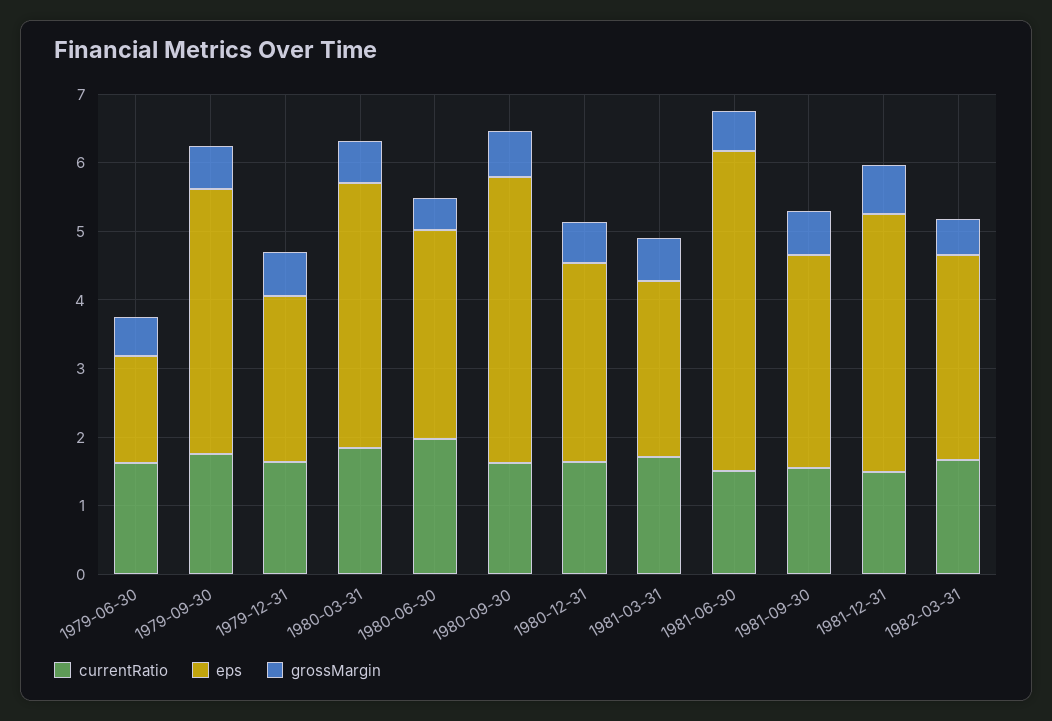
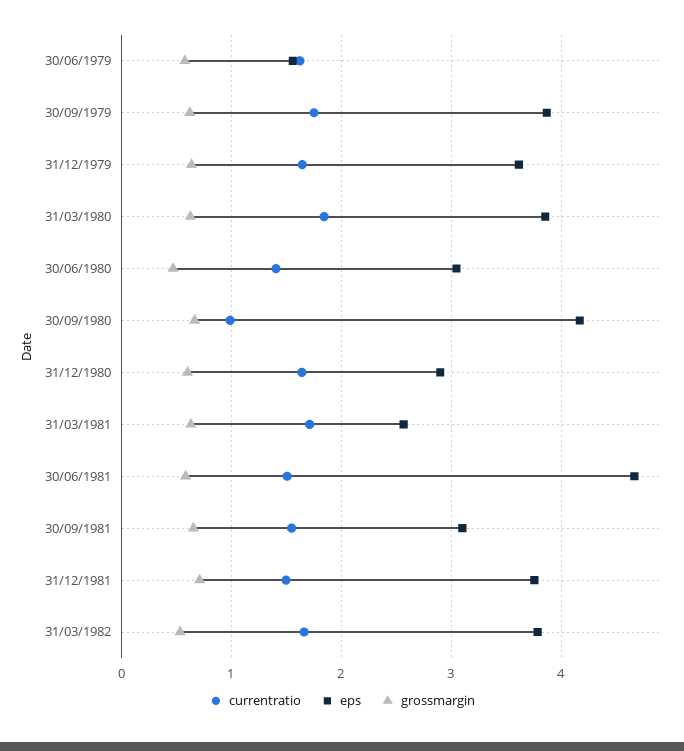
  {
    "currentRatio": {
      "1979-06-30": 1.6,
      "1979-09-30": 1.8,
      "1979-12-31": 1.6,
      "1980-03-31": 1.8,
-     "1980-06-30": 2,
+     "1980-06-30": 1.4,
-     "1980-09-30": 1.6,
+     "1980-09-30": 1,
      "1980-12-31": 1.6,
      "1981-03-31": 1.7,
      "1981-06-30": 1.5,
      "1981-09-30": 1.5,
      "1981-12-31": 1.5,
      "1982-03-31": 1.7
    },
    "eps": {
      "1979-06-30": 1.6,
      "1979-09-30": 3.9,
-     "1979-12-31": 2.4,
+     "1979-12-31": 3.6,
      "1980-03-31": 3.9,
      "1980-06-30": 3,
      "1980-09-30": 4.2,
      "1980-12-31": 2.9,
      "1981-03-31": 2.6,
      "1981-06-30": 4.7,
      "1981-09-30": 3.1,
      "1981-12-31": 3.8,
-     "1982-03-31": 3
+     "1982-03-31": 3.8
    },
    "grossMargin": {
      "1979-06-30": 0.6,
      "1979-09-30": 0.6,
      "1979-12-31": 0.6,
      "1980-03-31": 0.6,
      "1980-06-30": 0.5,
      "1980-09-30": 0.7,
      "1980-12-31": 0.6,
      "1981-03-31": 0.6,
      "1981-06-30": 0.6,
      "1981-09-30": 0.7,
      "1981-12-31": 0.7,
      "1982-03-31": 0.5
    }
  }

